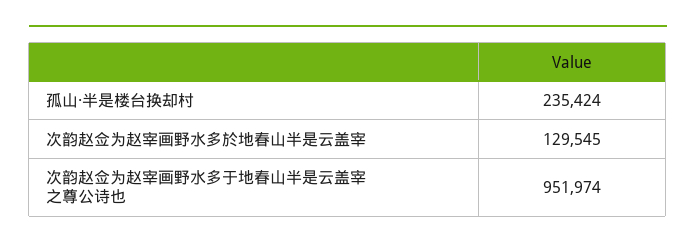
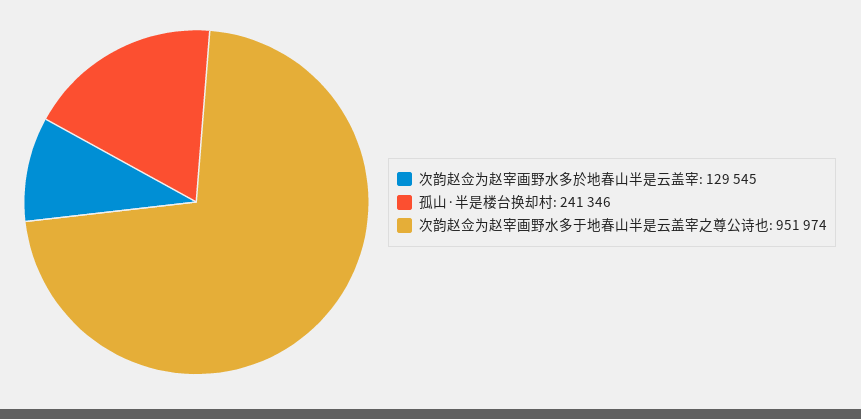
  {
-   "孤山·半是楼台换却村": 235424,
+   "孤山·半是楼台换却村": 241346,
    "次韵赵佥为赵宰画野水多於地春山半是云盖宰": 129545,
    "次韵赵佥为赵宰画野水多于地春山半是云盖宰之尊公诗也": 951974
  }

